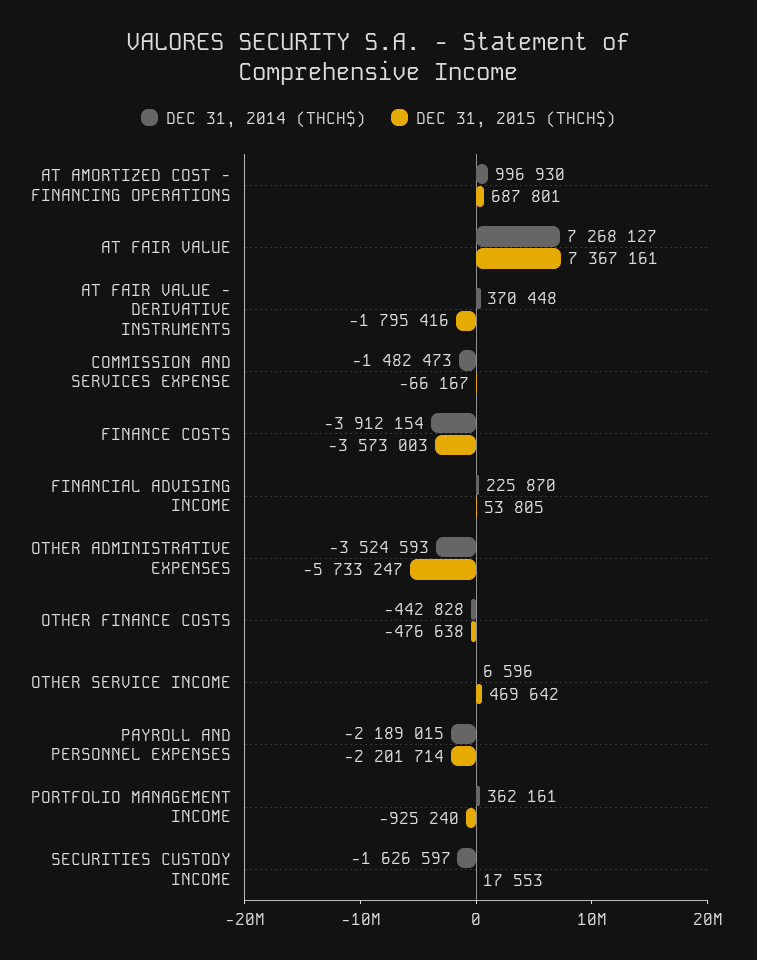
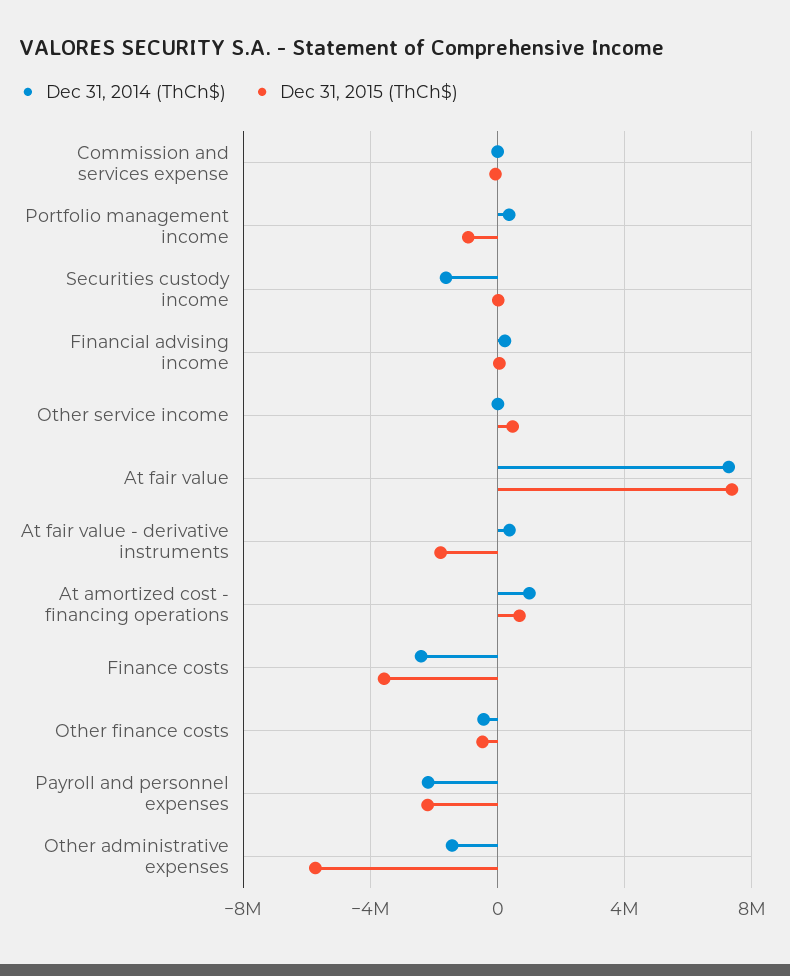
  {
    "DEC 31, 2014 (THCH$)": {
      "AT AMORTIZED COST - FINANCING OPERATIONS": 996930,
      "AT FAIR VALUE": 7268127,
      "AT FAIR VALUE - DERIVATIVE INSTRUMENTS": 370448,
-     "COMMISSION AND SERVICES EXPENSE": -1482473,
+     "COMMISSION AND SERVICES EXPENSE": 0,
-     "FINANCE COSTS": -3912154,
+     "FINANCE COSTS": -2500000,
      "FINANCIAL ADVISING INCOME": 225870,
-     "OTHER ADMINISTRATIVE EXPENSES": -3524593,
+     "OTHER ADMINISTRATIVE EXPENSES": -1500000,
      "OTHER FINANCE COSTS": -442828,
      "OTHER SERVICE INCOME": 6596,
      "PAYROLL AND PERSONNEL EXPENSES": -2189015,
      "PORTFOLIO MANAGEMENT INCOME": 362161,
      "SECURITIES CUSTODY INCOME": -1626597
    },
    "DEC 31, 2015 (THCH$)": {
      "AT AMORTIZED COST - FINANCING OPERATIONS": 687801,
      "AT FAIR VALUE": 7367161,
      "AT FAIR VALUE - DERIVATIVE INSTRUMENTS": -1795416,
      "COMMISSION AND SERVICES EXPENSE": -66167,
      "FINANCE COSTS": -3573003,
      "FINANCIAL ADVISING INCOME": 53805,
      "OTHER ADMINISTRATIVE EXPENSES": -5733247,
      "OTHER FINANCE COSTS": -476638,
      "OTHER SERVICE INCOME": 469642,
      "PAYROLL AND PERSONNEL EXPENSES": -2201714,
      "PORTFOLIO MANAGEMENT INCOME": -925240,
      "SECURITIES CUSTODY INCOME": 17553
    }
  }

